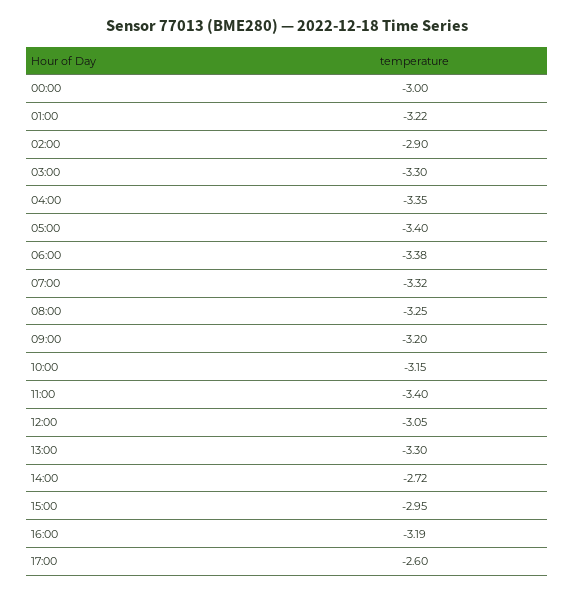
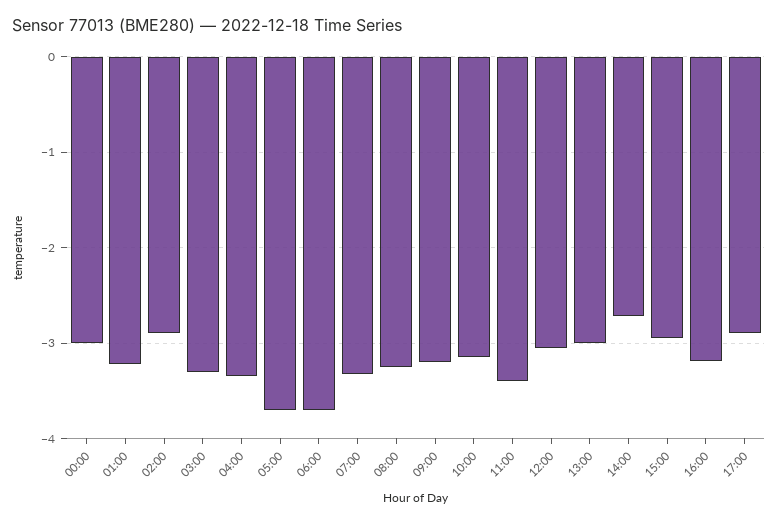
  {
    "00:00": -3,
    "01:00": -3.22,
    "02:00": -2.9,
    "03:00": -3.3,
    "04:00": -3.35,
-   "05:00": -3.4,
+   "05:00": -3.7,
-   "06:00": -3.38,
+   "06:00": -3.7,
    "07:00": -3.32,
    "08:00": -3.25,
    "09:00": -3.2,
    "10:00": -3.15,
    "11:00": -3.4,
    "12:00": -3.05,
-   "13:00": -3.3,
+   "13:00": -3,
    "14:00": -2.72,
    "15:00": -2.95,
    "16:00": -3.19,
-   "17:00": -2.6
+   "17:00": -2.9
  }

